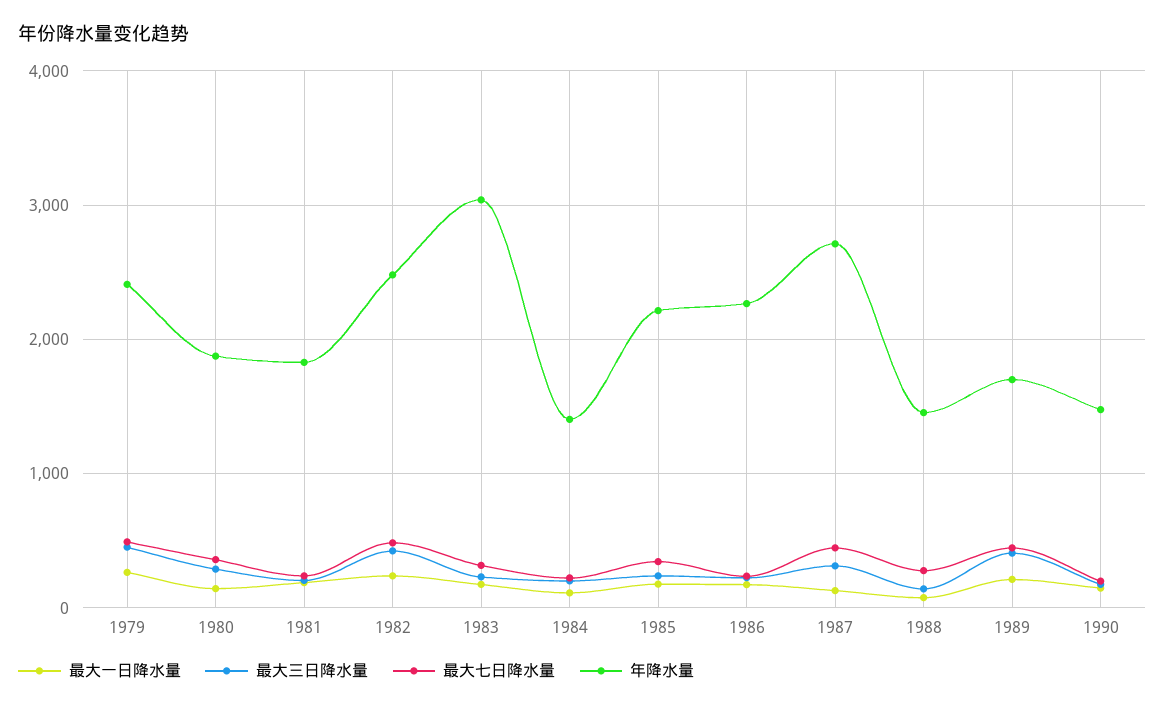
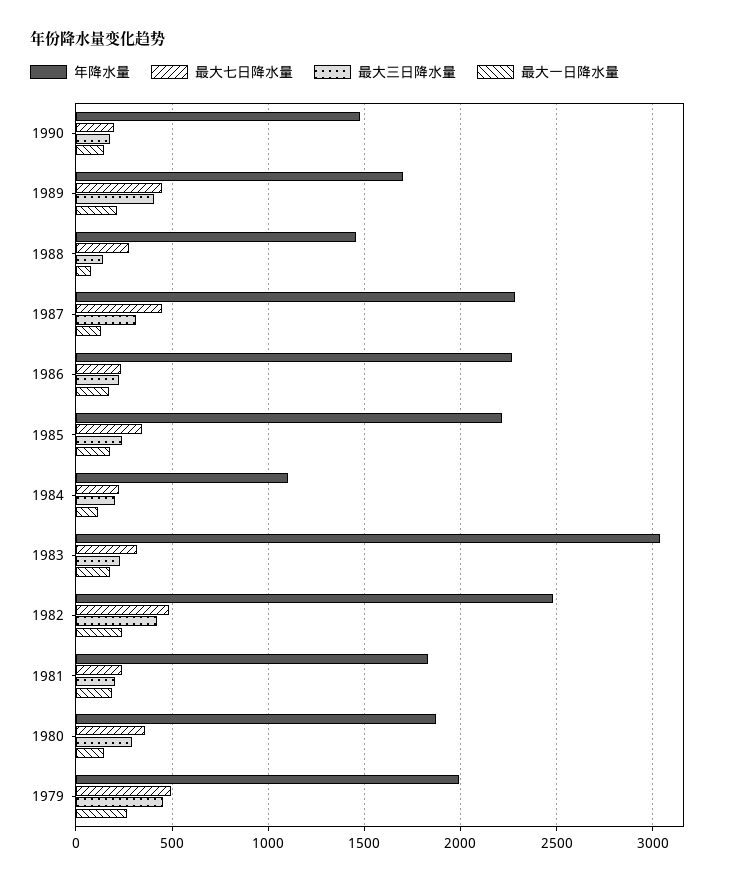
  {
    "最大一日降水量": {
      "1979": 250,
      "1980": 150,
      "1981": 200,
      "1982": 250,
      "1983": 200,
      "1984": 100,
      "1985": 200,
      "1986": 150,
      "1987": 150,
      "1988": 100,
      "1989": 200,
      "1990": 150
    },
    "最大三日降水量": {
      "1979": 450,
      "1980": 300,
      "1981": 200,
      "1982": 400,
      "1983": 250,
      "1984": 200,
      "1985": 250,
      "1986": 200,
      "1987": 300,
      "1988": 150,
      "1989": 400,
      "1990": 200
    },
    "最大七日降水量": {
      "1979": 500,
      "1980": 350,
      "1981": 250,
      "1982": 500,
      "1983": 300,
      "1984": 200,
      "1985": 350,
      "1986": 250,
      "1987": 450,
      "1988": 300,
      "1989": 450,
      "1990": 200
    },
    "年降水量": {
-     "1979": 2400,
+     "1979": 2000,
      "1980": 1900,
      "1981": 1850,
      "1982": 2500,
      "1983": 3050,
-     "1984": 1400,
+     "1984": 1100,
      "1985": 2200,
      "1986": 2250,
-     "1987": 2700,
+     "1987": 2300,
      "1988": 1450,
      "1989": 1700,
      "1990": 1500
    }
  }

